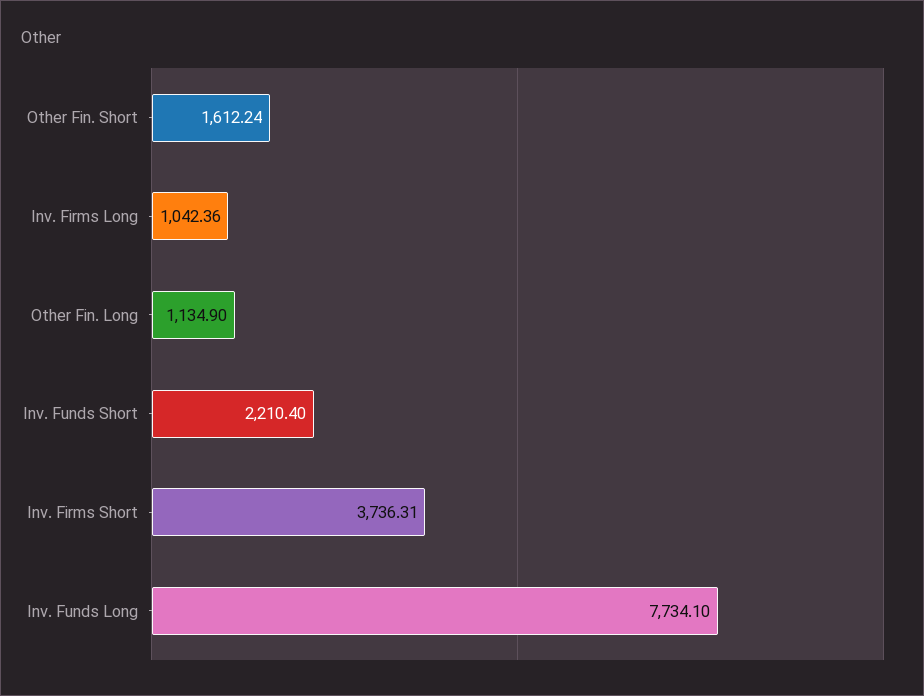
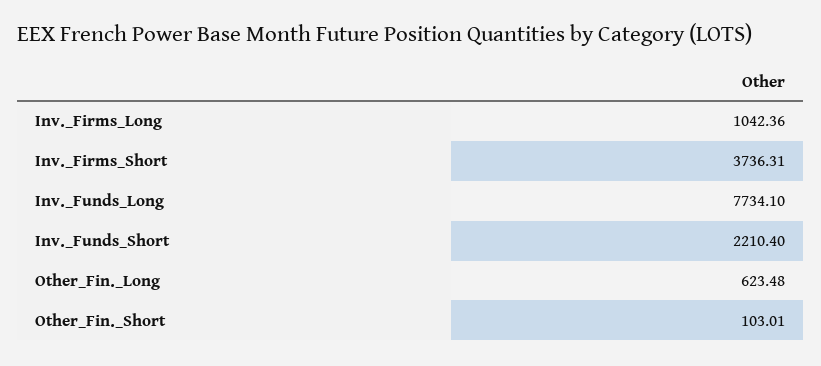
  {
-   "Other Fin. Short": 1612.24,
+   "Other Fin. Short": 103.01,
    "Inv. Firms Long": 1042.36,
-   "Other Fin. Long": 1134.9,
+   "Other Fin. Long": 623.48,
    "Inv. Funds Short": 2210.4,
    "Inv. Firms Short": 3736.31,
    "Inv. Funds Long": 7734.1
  }

